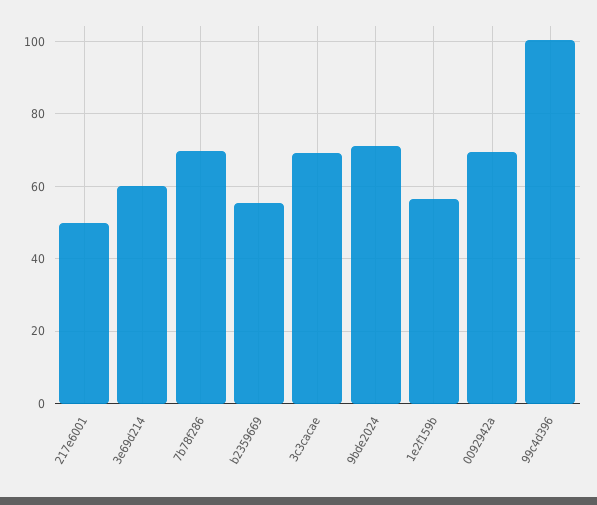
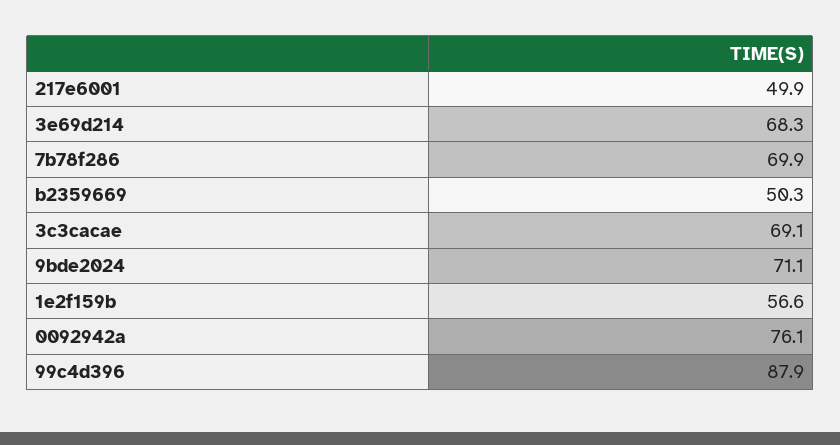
  {
    "217e6001": 49.9,
-   "3e69d214": 60,
+   "3e69d214": 68.3,
    "7b78f286": 69.9,
-   "b2359669": 56,
+   "b2359669": 50.3,
    "3c3cacae": 69.1,
    "9bde2024": 71.1,
    "1e2f159b": 56.6,
-   "0092942a": 70,
+   "0092942a": 76.1,
-   "99c4d396": 100
+   "99c4d396": 87.9
  }

